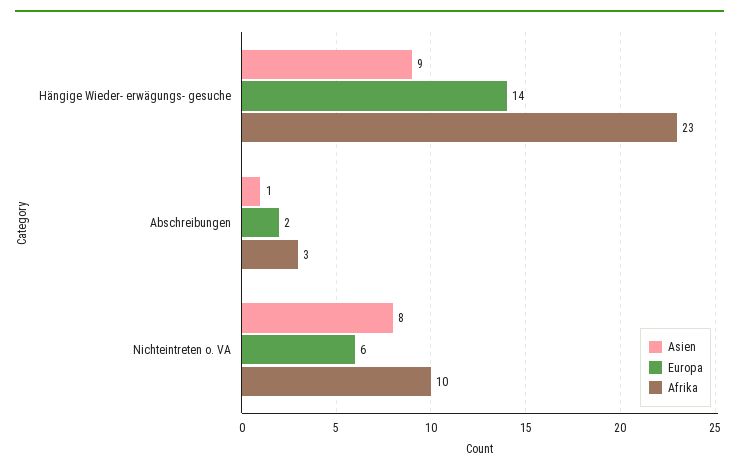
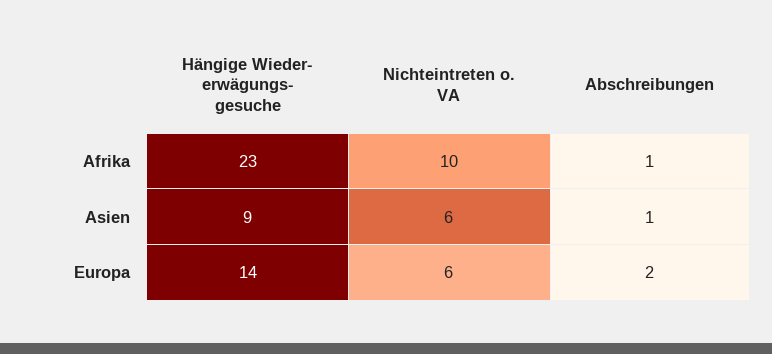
  {
    "Asien": {
      "Hängige Wieder- erwägungs- gesuche": 9,
      "Abschreibungen": 1,
-     "Nichteintreten o. VA": 8
+     "Nichteintreten o. VA": 6
    },
    "Europa": {
      "Hängige Wieder- erwägungs- gesuche": 14,
      "Abschreibungen": 2,
      "Nichteintreten o. VA": 6
    },
    "Afrika": {
      "Hängige Wieder- erwägungs- gesuche": 23,
-     "Abschreibungen": 3,
+     "Abschreibungen": 1,
      "Nichteintreten o. VA": 10
    }
  }

